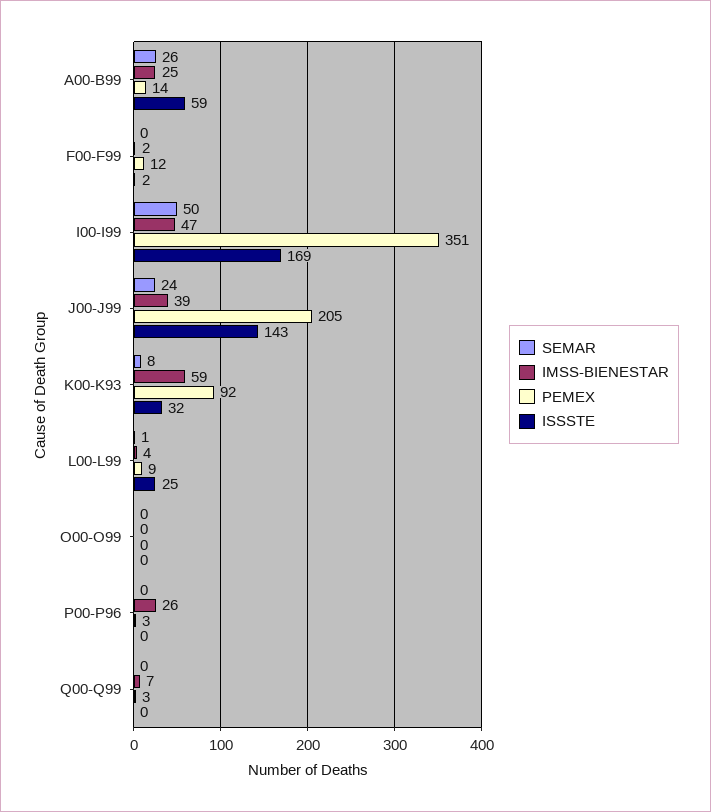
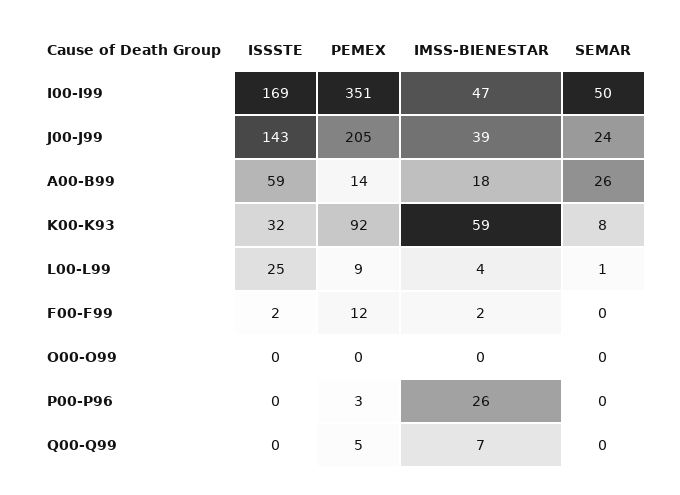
  {
    "SEMAR": {
      "A00-B99": 26,
      "F00-F99": 0,
      "I00-I99": 50,
      "J00-J99": 24,
      "K00-K93": 8,
      "L00-L99": 1,
      "O00-O99": 0,
      "P00-P96": 0,
      "Q00-Q99": 0
    },
    "IMSS-BIENESTAR": {
-     "A00-B99": 25,
+     "A00-B99": 18,
      "F00-F99": 2,
      "I00-I99": 47,
      "J00-J99": 39,
      "K00-K93": 59,
      "L00-L99": 4,
      "O00-O99": 0,
      "P00-P96": 26,
      "Q00-Q99": 7
    },
    "PEMEX": {
      "A00-B99": 14,
      "F00-F99": 12,
      "I00-I99": 351,
      "J00-J99": 205,
      "K00-K93": 92,
      "L00-L99": 9,
      "O00-O99": 0,
      "P00-P96": 3,
-     "Q00-Q99": 3
+     "Q00-Q99": 5
    },
    "ISSSTE": {
      "A00-B99": 59,
      "F00-F99": 2,
      "I00-I99": 169,
      "J00-J99": 143,
      "K00-K93": 32,
      "L00-L99": 25,
      "O00-O99": 0,
      "P00-P96": 0,
      "Q00-Q99": 0
    }
  }

